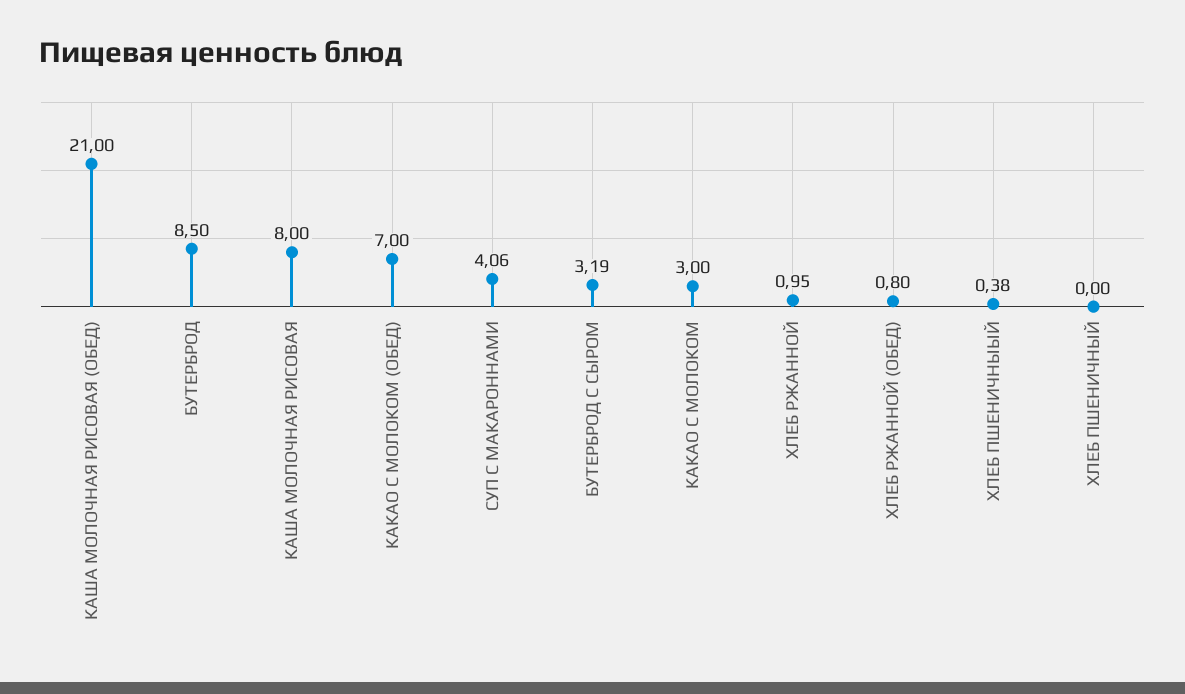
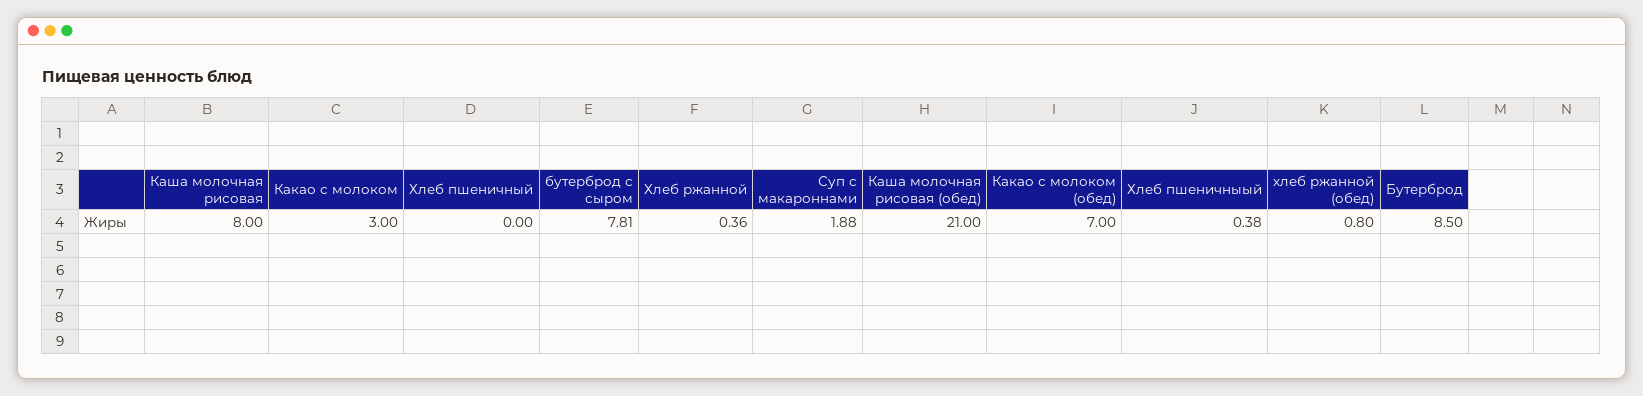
  {
    "КАША МОЛОЧНАЯ РИСОВАЯ (ОБЕД)": 21,
    "БУТЕРБРОД": 8.5,
    "КАША МОЛОЧНАЯ РИСОВАЯ": 8,
    "КАКАО С МОЛОКОМ (ОБЕД)": 7,
-   "СУП С МАКАРОННАМИ": 4.06,
+   "СУП С МАКАРОННАМИ": 1.88,
-   "БУТЕРБРОД С СЫРОМ": 3.19,
+   "БУТЕРБРОД С СЫРОМ": 7.81,
    "КАКАО С МОЛОКОМ": 3,
-   "ХЛЕБ РЖАННОЙ": 0.95,
+   "ХЛЕБ РЖАННОЙ": 0.36,
    "ХЛЕБ РЖАННОЙ (ОБЕД)": 0.8,
    "ХЛЕБ ПШЕНИЧНЫЫЙ": 0.38,
    "ХЛЕБ ПШЕНИЧНЫЙ": 0
  }

